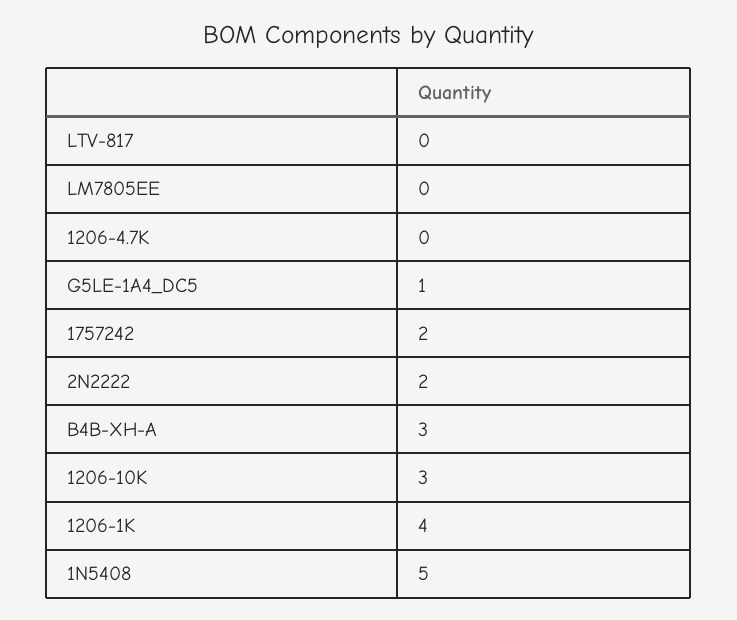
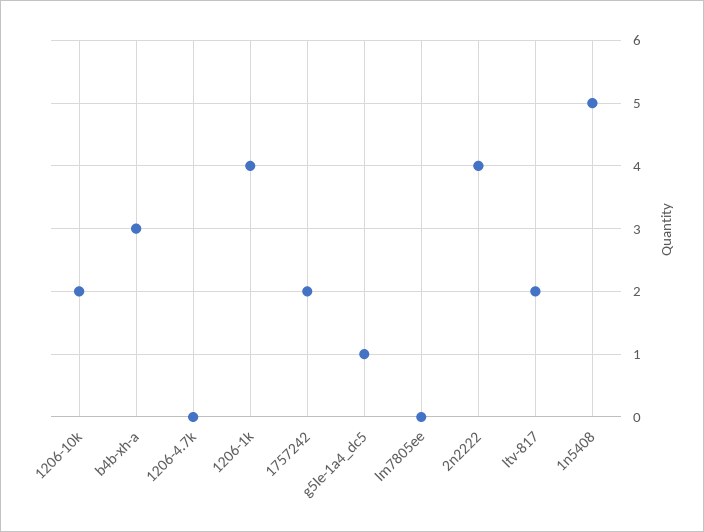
  {
-   "LTV-817": 0,
+   "LTV-817": 2,
    "LM7805EE": 0,
    "1206-4.7K": 0,
    "G5LE-1A4_DC5": 1,
    "1757242": 2,
-   "2N2222": 2,
+   "2N2222": 4,
    "B4B-XH-A": 3,
-   "1206-10K": 3,
+   "1206-10K": 2,
    "1206-1K": 4,
    "1N5408": 5
  }

